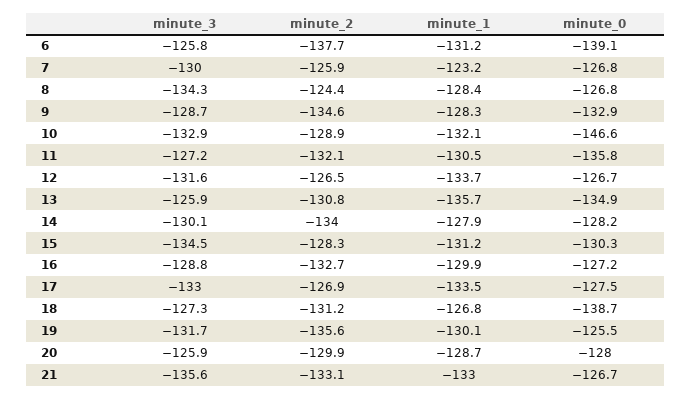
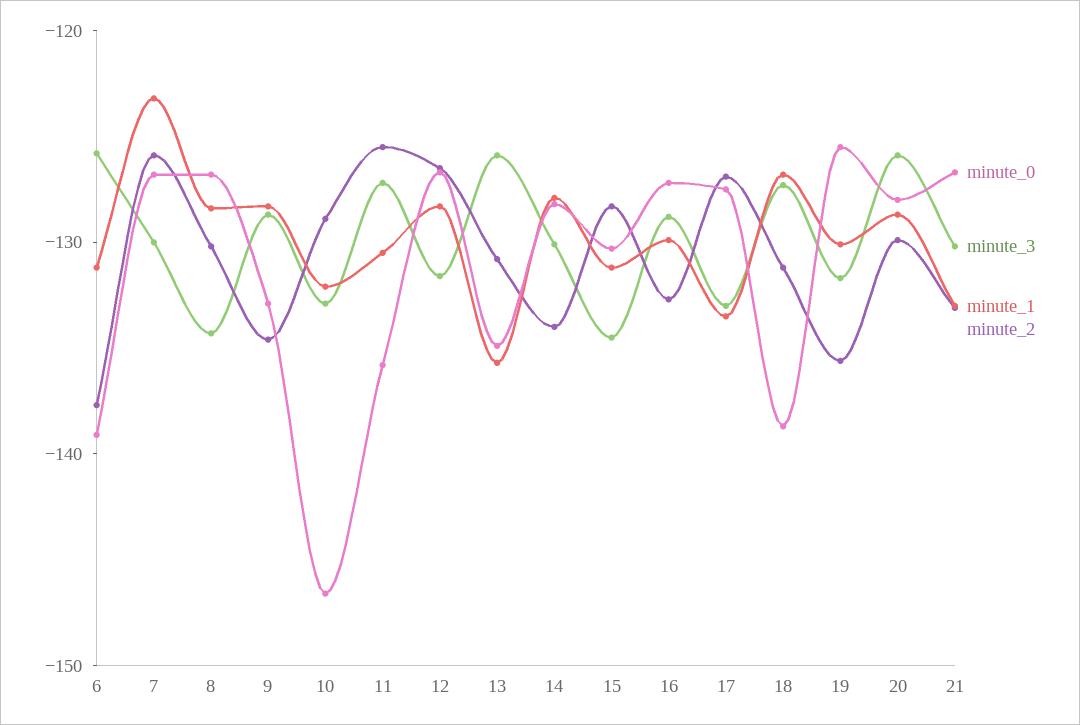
  {
    "minute_3": {
      "6": -125.8,
      "7": -130,
      "8": -134.3,
      "9": -128.7,
      "10": -132.9,
      "11": -127.2,
      "12": -131.6,
      "13": -125.9,
      "14": -130.1,
      "15": -134.5,
      "16": -128.8,
      "17": -133,
      "18": -127.3,
      "19": -131.7,
      "20": -125.9,
-     "21": -135.6
+     "21": -130
    },
    "minute_2": {
      "6": -137.7,
      "7": -125.9,
-     "8": -124.4,
+     "8": -130,
      "9": -134.6,
      "10": -128.9,
-     "11": -132.1,
+     "11": -126,
      "12": -126.5,
      "13": -130.8,
      "14": -134,
      "15": -128.3,
      "16": -132.7,
      "17": -126.9,
      "18": -131.2,
      "19": -135.6,
      "20": -129.9,
      "21": -133.1
    },
    "minute_1": {
      "6": -131.2,
      "7": -123.2,
      "8": -128.4,
      "9": -128.3,
      "10": -132.1,
      "11": -130.5,
-     "12": -133.7,
+     "12": -128,
      "13": -135.7,
      "14": -127.9,
      "15": -131.2,
      "16": -129.9,
      "17": -133.5,
      "18": -126.8,
      "19": -130.1,
      "20": -128.7,
      "21": -133
    },
    "minute_0": {
      "6": -139.1,
      "7": -126.8,
      "8": -126.8,
      "9": -132.9,
      "10": -146.6,
      "11": -135.8,
      "12": -126.7,
      "13": -134.9,
      "14": -128.2,
      "15": -130.3,
      "16": -127.2,
      "17": -127.5,
      "18": -138.7,
      "19": -125.5,
      "20": -128,
      "21": -126.7
    }
  }

